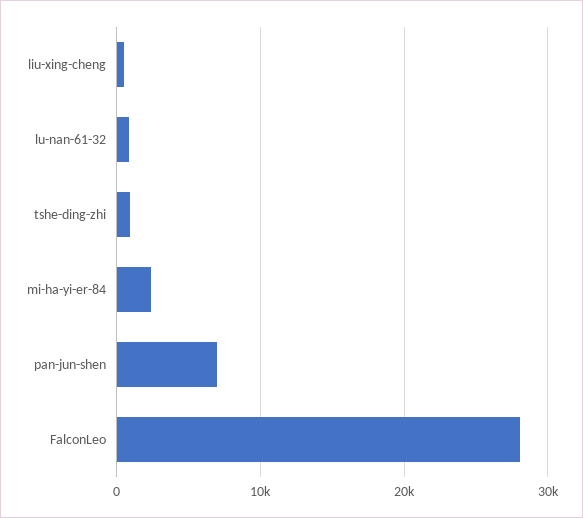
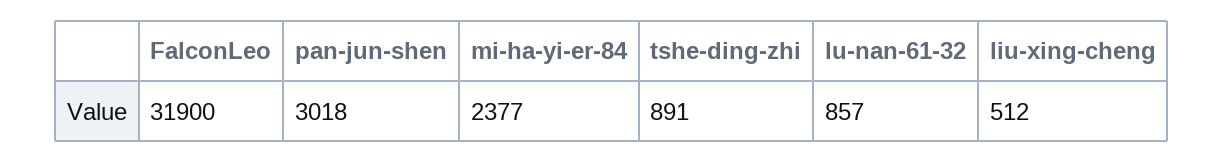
  {
    "liu-xing-cheng": 512,
    "lu-nan-61-32": 857,
    "tshe-ding-zhi": 891,
    "mi-ha-yi-er-84": 2377,
-   "pan-jun-shen": 7000,
+   "pan-jun-shen": 3018,
-   "FalconLeo": 28000
+   "FalconLeo": 31900
  }

